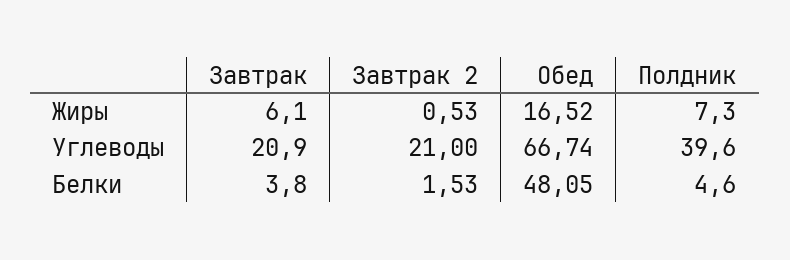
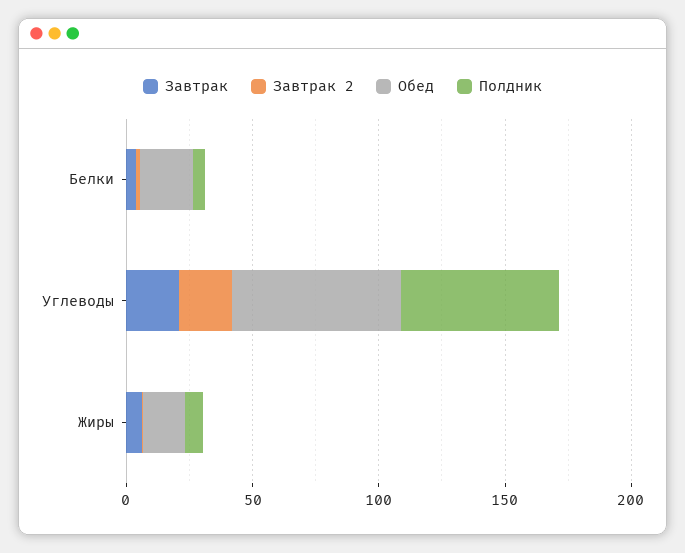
  {
    "Завтрак": {
      "Жиры": 6.1,
      "Углеводы": 20.9,
      "Белки": 3.8
    },
    "Завтрак 2": {
      "Жиры": 0.53,
      "Углеводы": 21,
      "Белки": 1.53
    },
    "Обед": {
      "Жиры": 16.52,
      "Углеводы": 66.74,
-     "Белки": 48.05
+     "Белки": 20
    },
    "Полдник": {
      "Жиры": 7.3,
-     "Углеводы": 39.6,
+     "Углеводы": 60,
      "Белки": 4.6
    }
  }

